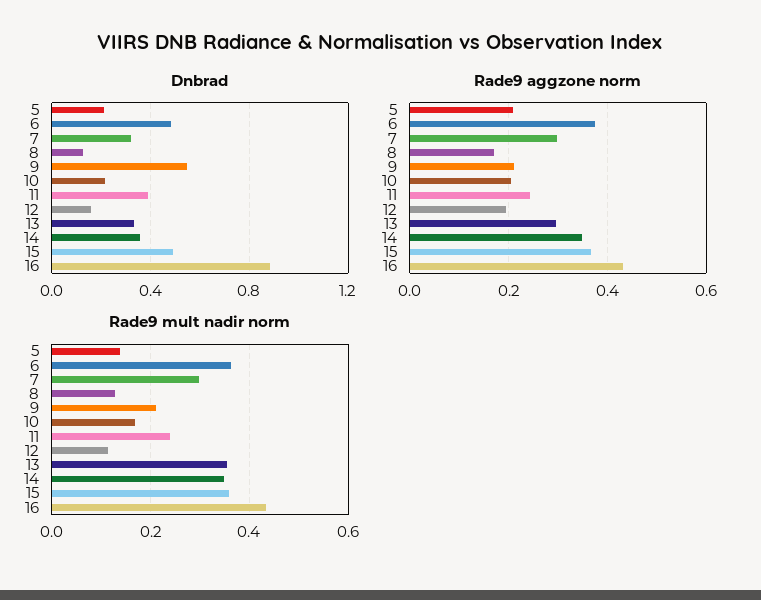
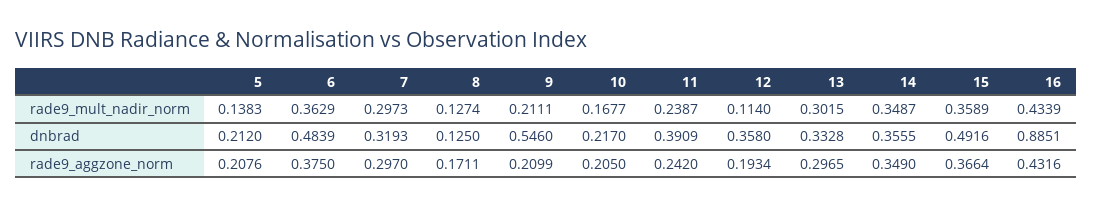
  {
    "Dnbrad": {
      "5": 0.212,
      "6": 0.4839,
      "7": 0.3193,
      "8": 0.125,
      "9": 0.546,
      "10": 0.217,
      "11": 0.3909,
-     "12": 0.15,
+     "12": 0.358,
      "13": 0.3328,
      "14": 0.3555,
      "15": 0.4916,
      "16": 0.8851
    },
    "Rade9 aggzone norm": {
      "5": 0.2076,
      "6": 0.375,
      "7": 0.297,
      "8": 0.1711,
      "9": 0.2099,
      "10": 0.205,
      "11": 0.242,
      "12": 0.1934,
      "13": 0.2965,
      "14": 0.349,
      "15": 0.3664,
      "16": 0.4316
    },
    "Rade9 mult nadir norm": {
      "5": 0.1383,
      "6": 0.3629,
      "7": 0.2973,
      "8": 0.1274,
      "9": 0.2111,
      "10": 0.1677,
      "11": 0.2387,
      "12": 0.114,
-     "13": 0.36,
+     "13": 0.3015,
      "14": 0.3487,
      "15": 0.3589,
      "16": 0.4339
    }
  }

